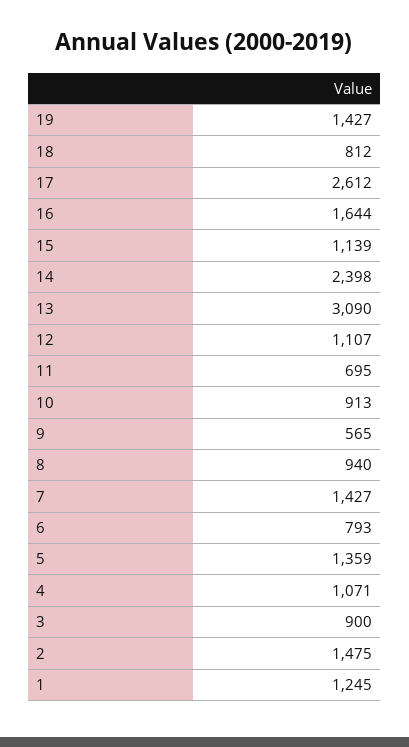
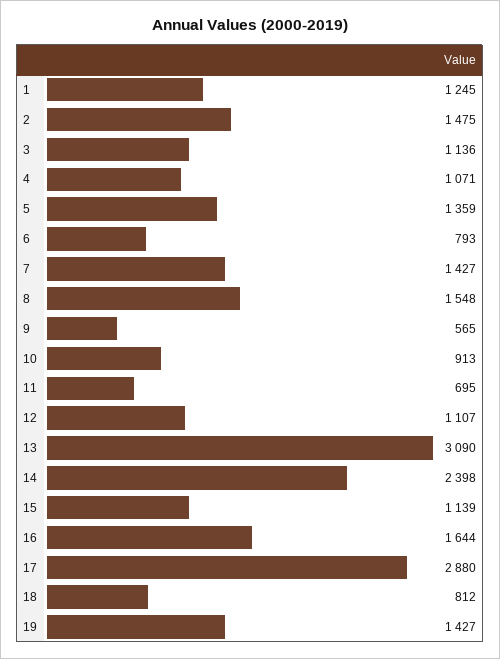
  {
    "19": 1427,
    "18": 812,
-   "17": 2612,
+   "17": 2880,
    "16": 1644,
    "15": 1139,
    "14": 2398,
    "13": 3090,
    "12": 1107,
    "11": 695,
    "10": 913,
    "9": 565,
-   "8": 940,
+   "8": 1548,
    "7": 1427,
    "6": 793,
    "5": 1359,
    "4": 1071,
-   "3": 900,
+   "3": 1136,
    "2": 1475,
    "1": 1245
  }

